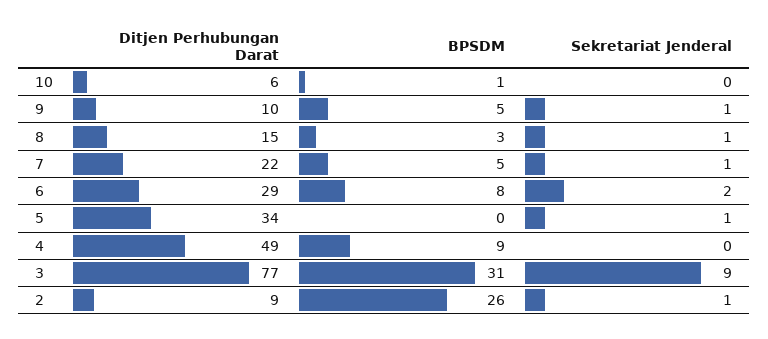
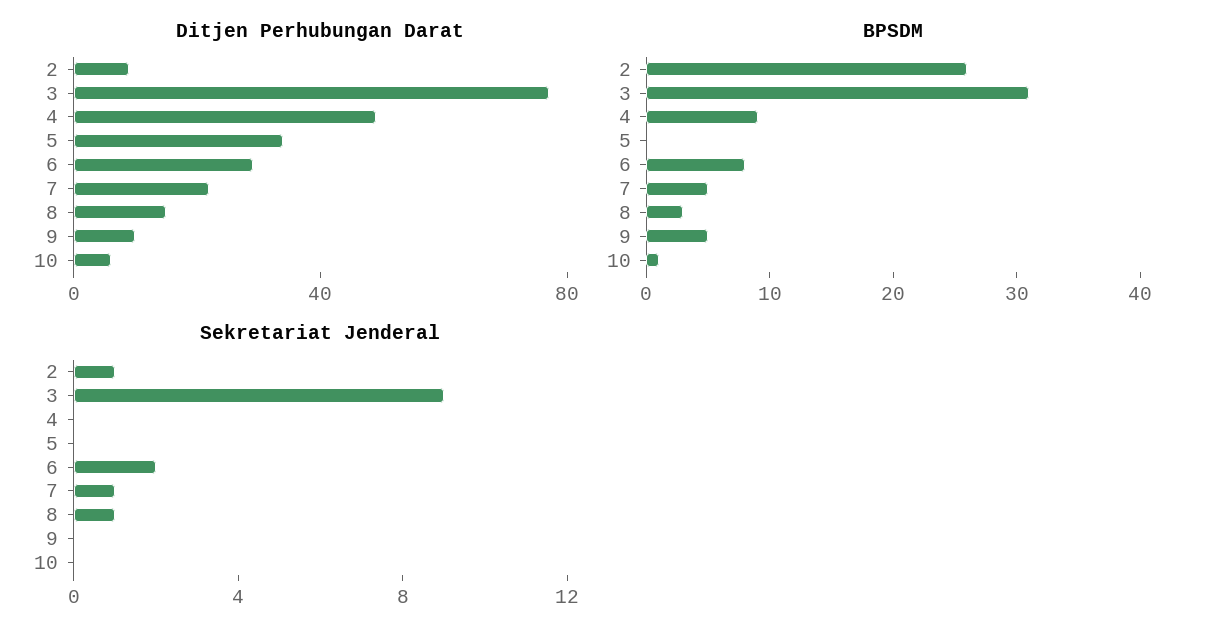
  {
    "Ditjen Perhubungan Darat": {
      "10": 6,
      "9": 10,
      "8": 15,
      "7": 22,
      "6": 29,
      "5": 34,
      "4": 49,
      "3": 77,
      "2": 9
    },
    "BPSDM": {
      "10": 1,
      "9": 5,
      "8": 3,
      "7": 5,
      "6": 8,
      "5": 0,
      "4": 9,
      "3": 31,
      "2": 26
    },
    "Sekretariat Jenderal": {
      "10": 0,
-     "9": 1,
+     "9": 0,
      "8": 1,
      "7": 1,
      "6": 2,
-     "5": 1,
+     "5": 0,
      "4": 0,
      "3": 9,
      "2": 1
    }
  }

